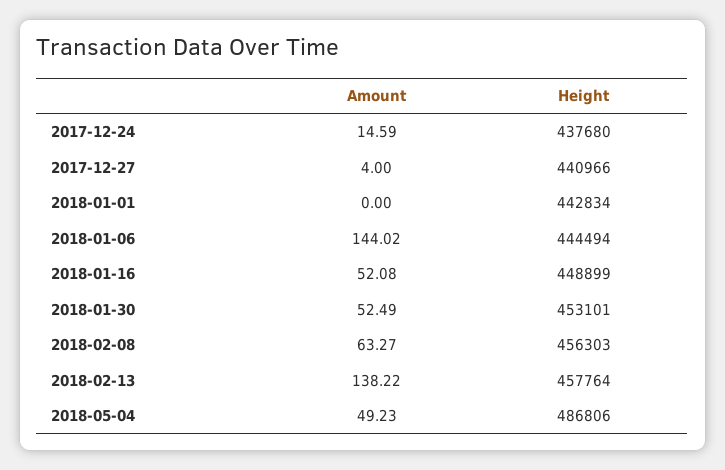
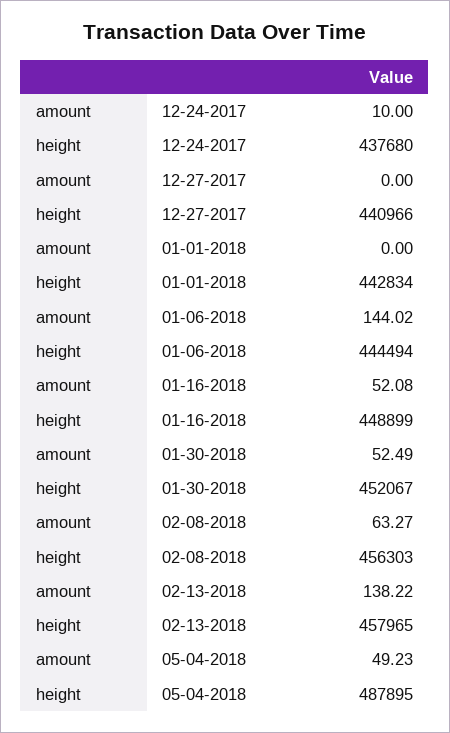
  {
    "Amount": {
-     "2017-12-24": 14.59,
+     "2017-12-24": 10,
-     "2017-12-27": 4,
+     "2017-12-27": 0,
      "2018-01-01": 0,
      "2018-01-06": 144.02,
      "2018-01-16": 52.08,
      "2018-01-30": 52.49,
      "2018-02-08": 63.27,
      "2018-02-13": 138.22,
      "2018-05-04": 49.23
    },
    "Height": {
      "2017-12-24": 437680,
      "2017-12-27": 440966,
      "2018-01-01": 442834,
      "2018-01-06": 444494,
      "2018-01-16": 448899,
-     "2018-01-30": 453101,
+     "2018-01-30": 452067,
      "2018-02-08": 456303,
-     "2018-02-13": 457764,
+     "2018-02-13": 457965,
-     "2018-05-04": 486806
+     "2018-05-04": 487895
    }
  }

